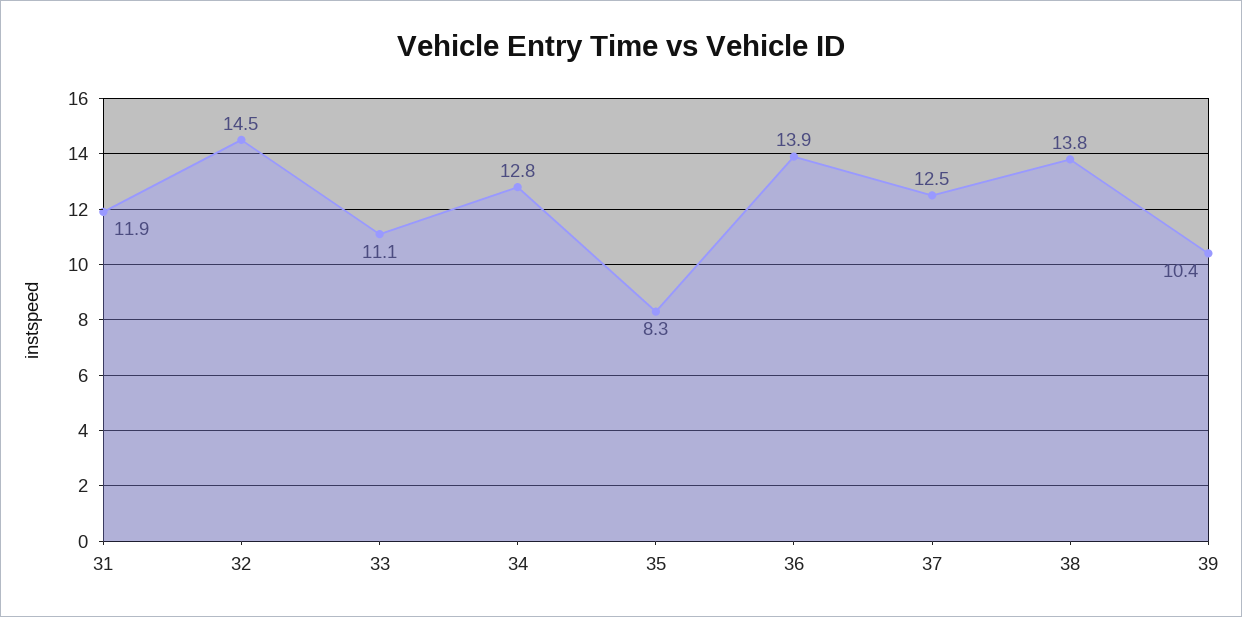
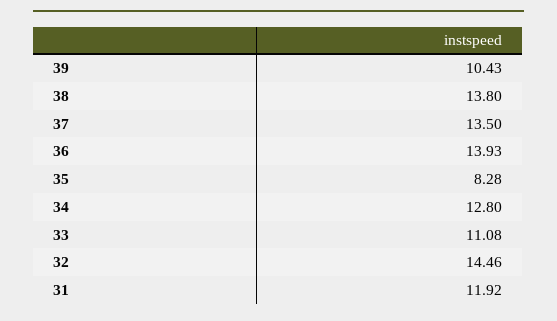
  {
    "31": 11.92,
    "32": 14.46,
    "33": 11.08,
    "34": 12.8,
    "35": 8.28,
    "36": 13.93,
-   "37": 12.5,
+   "37": 13.5,
    "38": 13.8,
    "39": 10.43
  }

